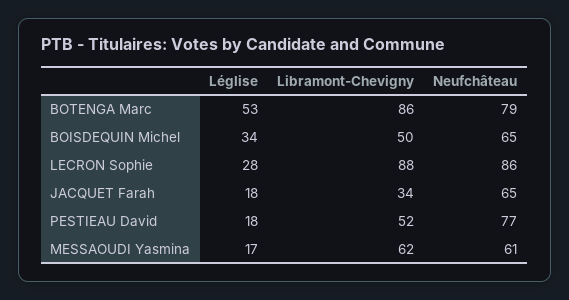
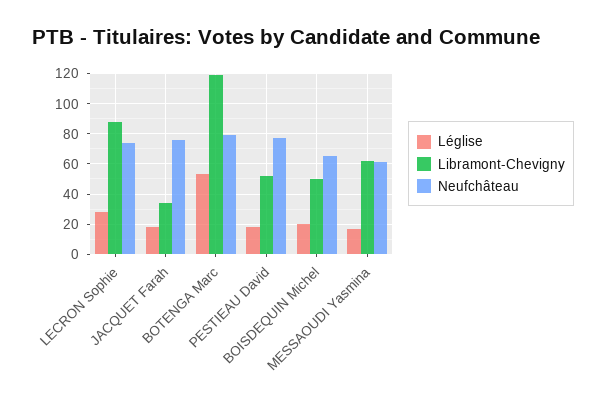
  {
    "Léglise": {
      "BOTENGA Marc": 53,
-     "BOISDEQUIN Michel": 34,
+     "BOISDEQUIN Michel": 20,
      "LECRON Sophie": 28,
      "JACQUET Farah": 18,
      "PESTIEAU David": 18,
      "MESSAOUDI Yasmina": 17
    },
    "Libramont-Chevigny": {
-     "BOTENGA Marc": 86,
+     "BOTENGA Marc": 120,
      "BOISDEQUIN Michel": 50,
      "LECRON Sophie": 88,
      "JACQUET Farah": 34,
      "PESTIEAU David": 52,
      "MESSAOUDI Yasmina": 62
    },
    "Neufchâteau": {
      "BOTENGA Marc": 79,
      "BOISDEQUIN Michel": 65,
-     "LECRON Sophie": 86,
+     "LECRON Sophie": 75,
-     "JACQUET Farah": 65,
+     "JACQUET Farah": 75,
      "PESTIEAU David": 77,
      "MESSAOUDI Yasmina": 61
    }
  }

